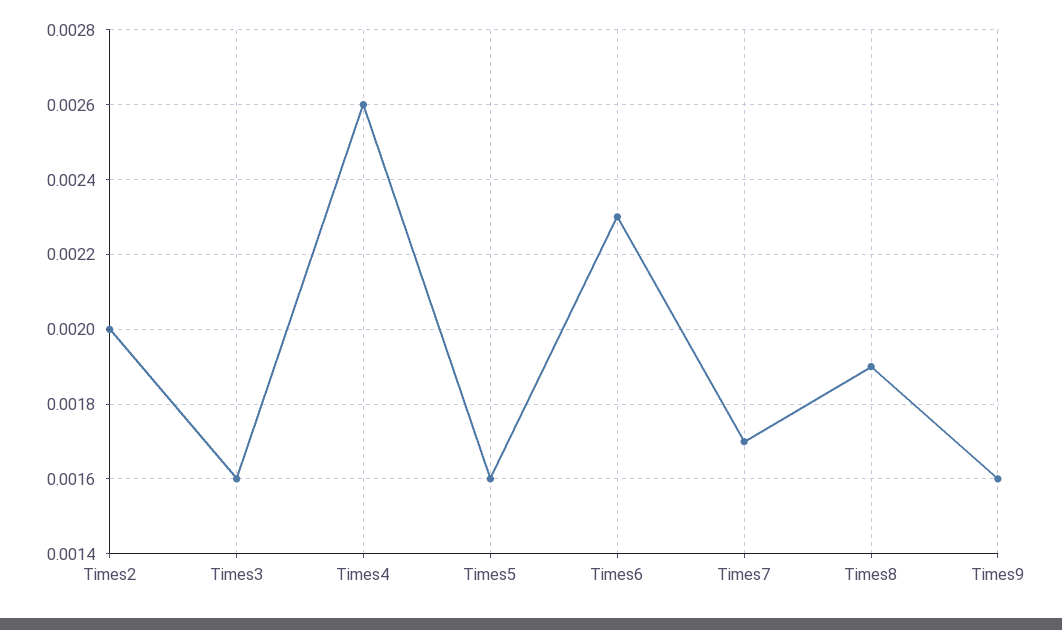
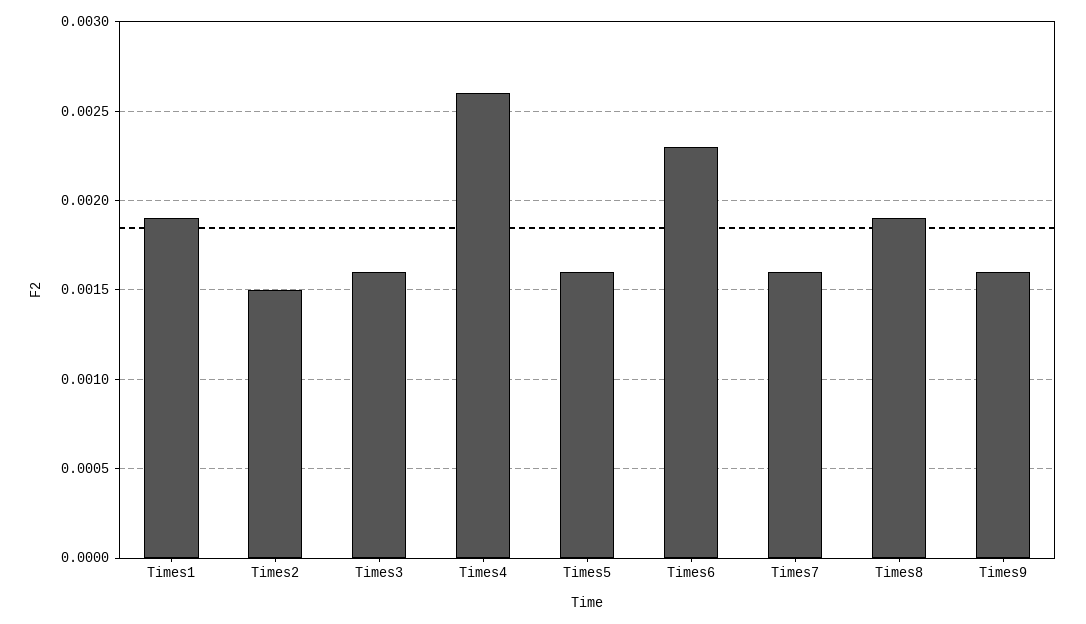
  {
-   "Times2": 0.002,
+   "Times2": 0.0015,
    "Times3": 0.0016,
    "Times4": 0.0026,
    "Times5": 0.0016,
    "Times6": 0.0023,
-   "Times7": 0.0017,
+   "Times7": 0.0016,
    "Times8": 0.0019,
-   "Times9": 0.0016
+   "Times9": 0.0016,
+   "Times1": 0.0019
  }

